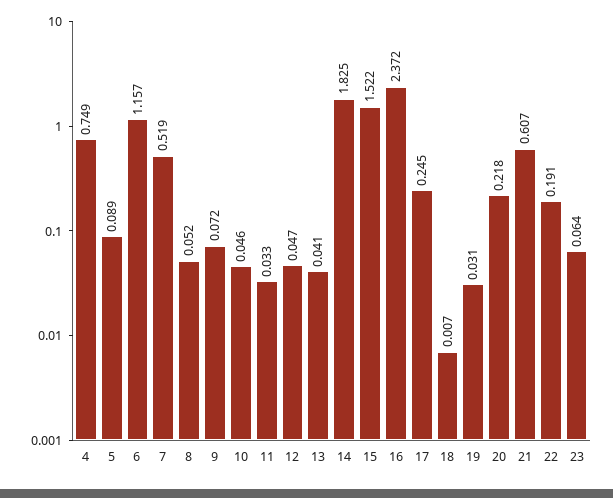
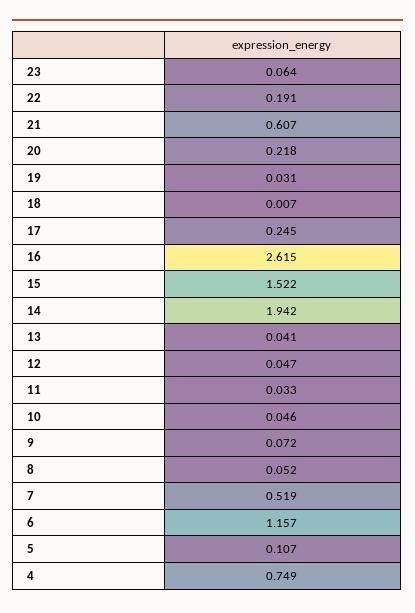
  {
    "4": 0.749,
-   "5": 0.089,
+   "5": 0.107,
    "6": 1.157,
    "7": 0.519,
    "8": 0.052,
    "9": 0.072,
    "10": 0.046,
    "11": 0.033,
    "12": 0.047,
    "13": 0.041,
-   "14": 1.825,
+   "14": 1.942,
    "15": 1.522,
-   "16": 2.372,
+   "16": 2.615,
    "17": 0.245,
    "18": 0.007,
    "19": 0.031,
    "20": 0.218,
    "21": 0.607,
    "22": 0.191,
    "23": 0.064
  }

